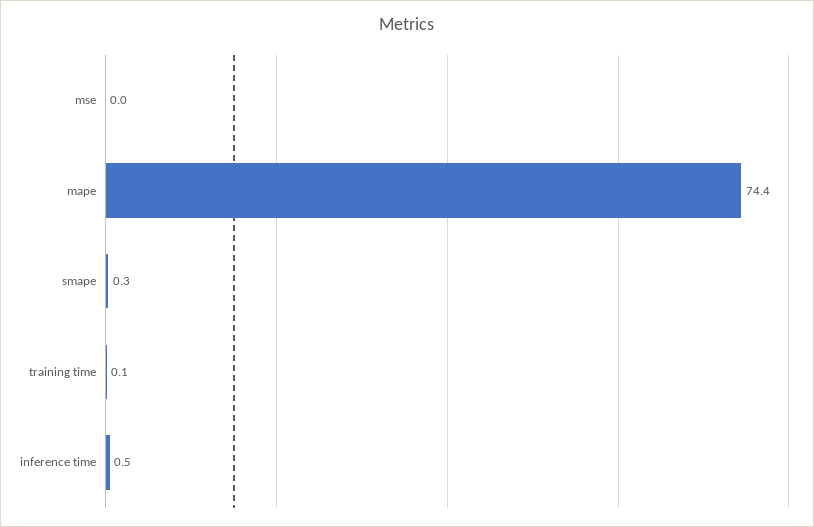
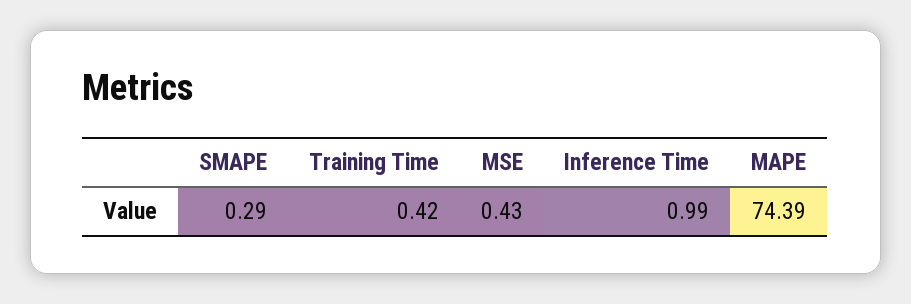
  {
-   "mse": 0,
+   "mse": 0.43,
    "mape": 74.39,
    "smape": 0.29,
-   "training time": 0.1,
+   "training time": 0.42,
-   "inference time": 0.5
+   "inference time": 0.99
  }

